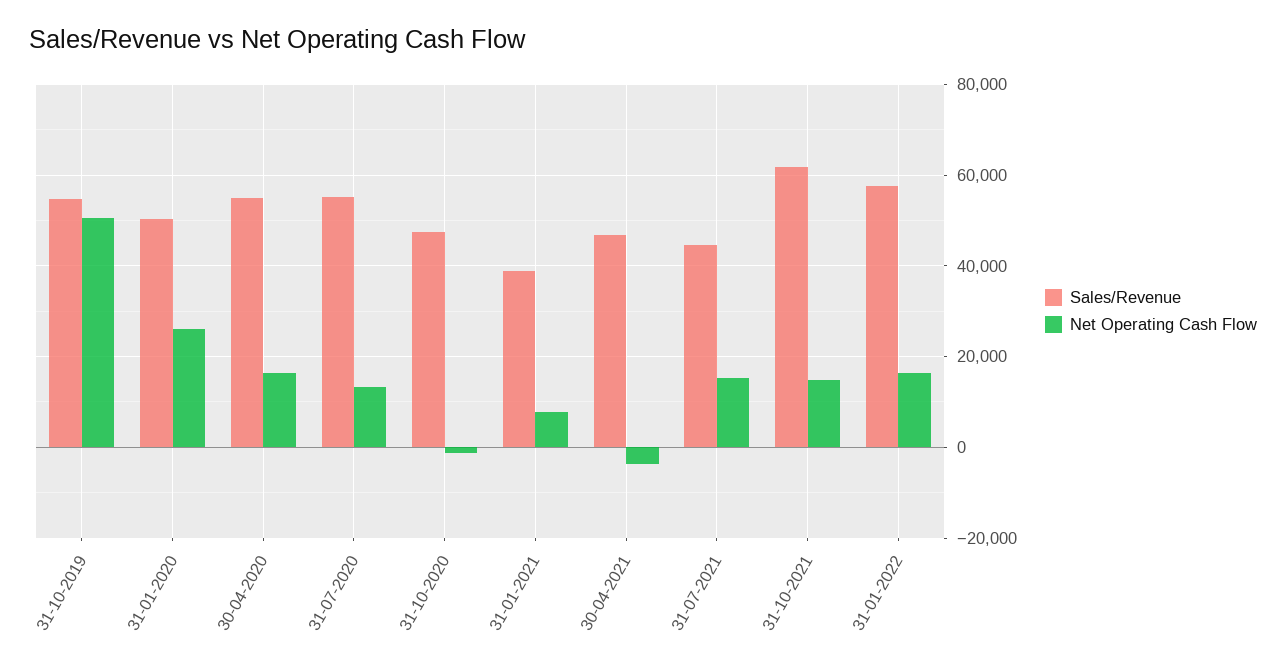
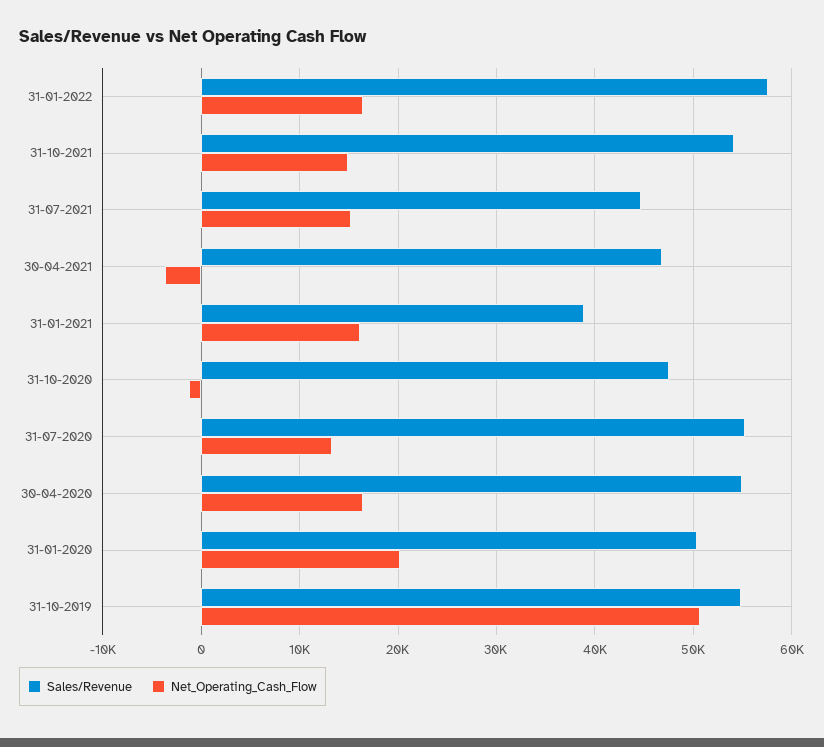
  {
    "Sales/Revenue": {
      "31-10-2019": 55000,
      "31-01-2020": 50000,
      "30-04-2020": 55000,
      "31-07-2020": 55000,
      "31-10-2020": 48000,
      "31-01-2021": 39000,
      "30-04-2021": 47000,
      "31-07-2021": 45000,
-     "31-10-2021": 62000,
+     "31-10-2021": 54000,
      "31-01-2022": 58000
    },
    "Net Operating Cash Flow": {
      "31-10-2019": 51000,
-     "31-01-2020": 26000,
+     "31-01-2020": 20000,
      "30-04-2020": 16000,
      "31-07-2020": 13000,
      "31-10-2020": -1000,
-     "31-01-2021": 8000,
+     "31-01-2021": 16000,
      "30-04-2021": -4000,
      "31-07-2021": 15000,
      "31-10-2021": 15000,
      "31-01-2022": 16000
    }
  }

